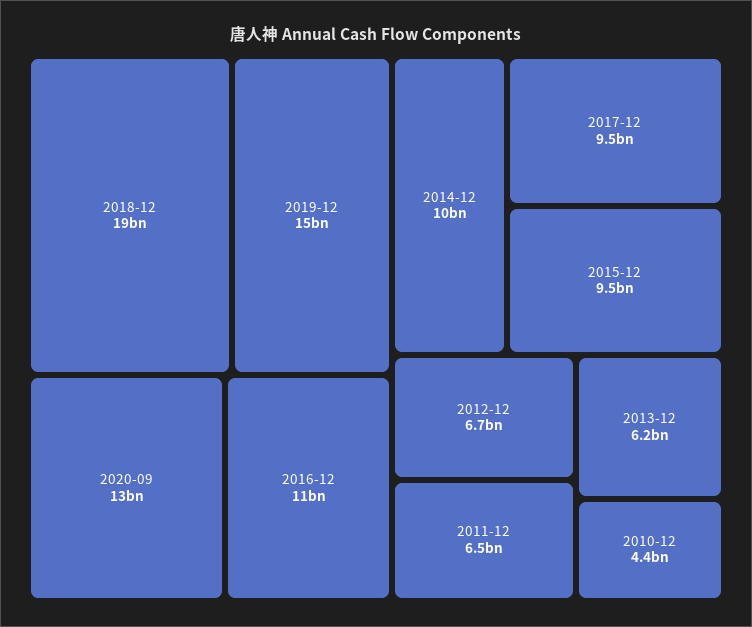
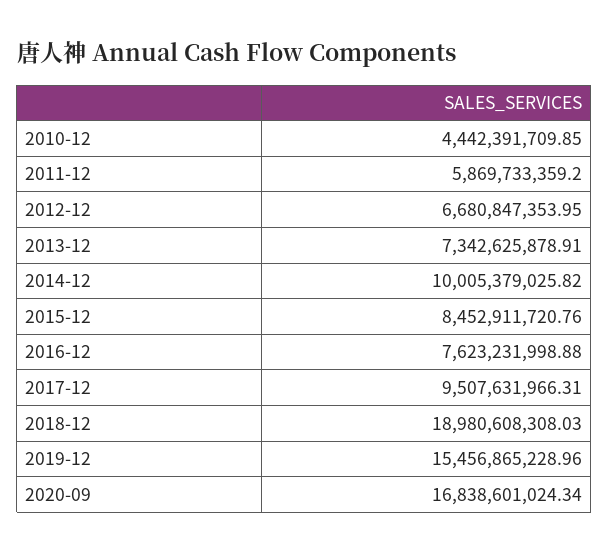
  {
    "2018-12": 18980608308.03,
    "2019-12": 15456865228.96,
-   "2020-09": 13000000000,
+   "2020-09": 16838601024.34,
-   "2016-12": 11000000000,
+   "2016-12": 7623231998.88,
    "2014-12": 10005379025.82,
    "2017-12": 9507631966.31,
-   "2015-12": 9500000000,
+   "2015-12": 8452911720.76,
    "2012-12": 6680847353.95,
-   "2011-12": 6500000000,
+   "2011-12": 5869733359.2,
-   "2013-12": 6200000000,
+   "2013-12": 7342625878.91,
    "2010-12": 4442391709.85
  }

